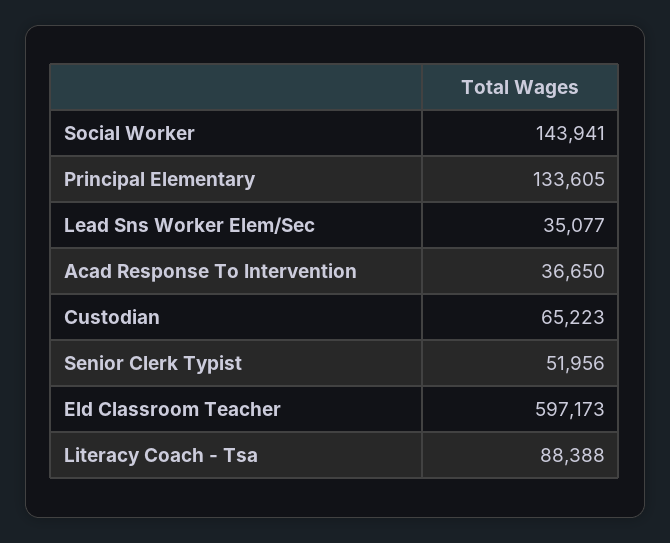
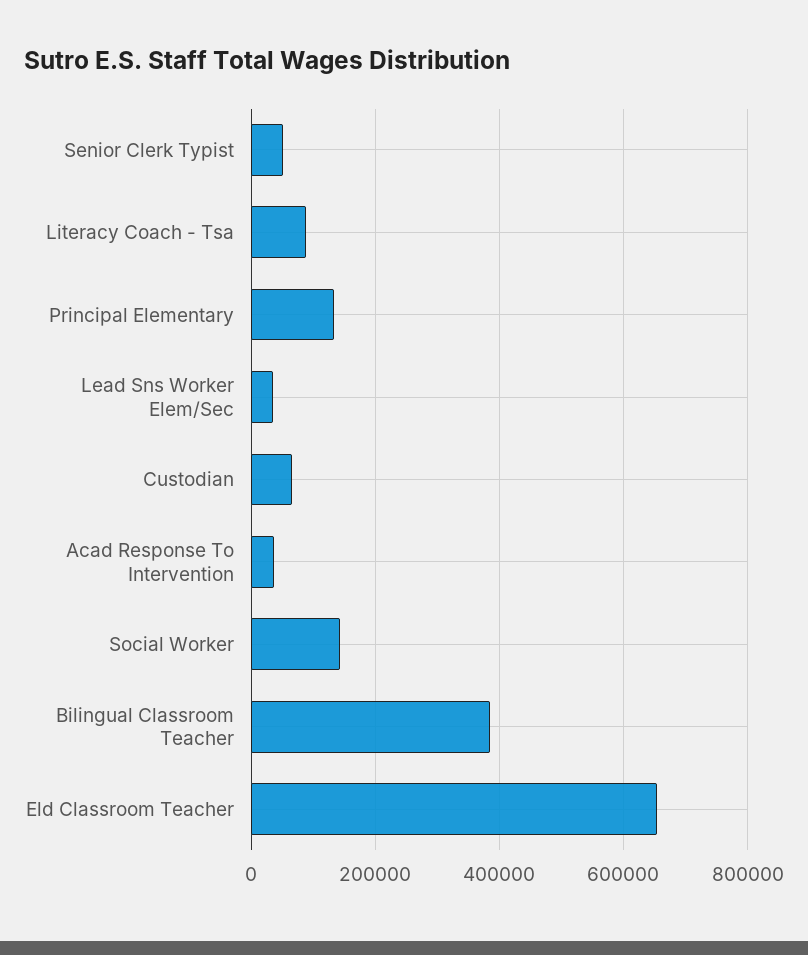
  {
    "Social Worker": 143941,
    "Principal Elementary": 133605,
    "Lead Sns Worker Elem/Sec": 35077,
    "Acad Response To Intervention": 36650,
    "Custodian": 65223,
    "Senior Clerk Typist": 51956,
-   "Eld Classroom Teacher": 597173,
+   "Eld Classroom Teacher": 660000,
-   "Literacy Coach - Tsa": 88388
+   "Literacy Coach - Tsa": 88388,
+   "Bilingual Classroom Teacher": 380000
  }

